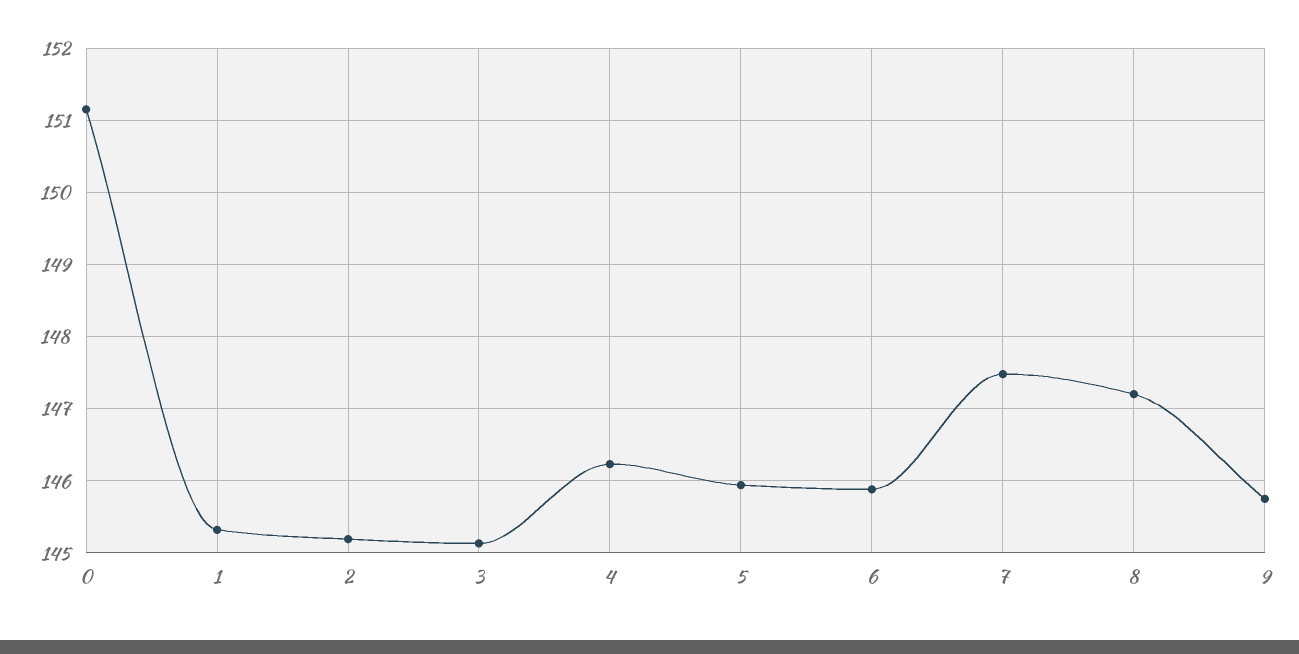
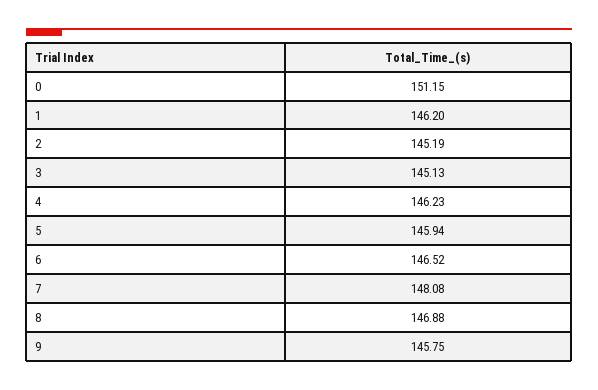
  {
    "0": 151.15,
-   "1": 145.3,
+   "1": 146.2,
    "2": 145.19,
    "3": 145.13,
    "4": 146.23,
    "5": 145.94,
-   "6": 145.9,
+   "6": 146.52,
-   "7": 147.5,
+   "7": 148.08,
-   "8": 147.2,
+   "8": 146.88,
    "9": 145.75
  }

